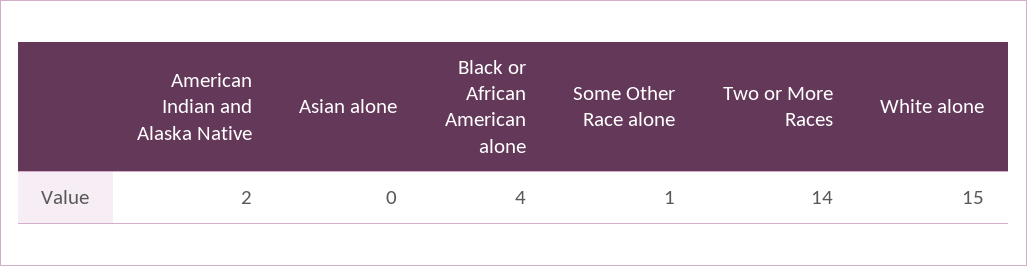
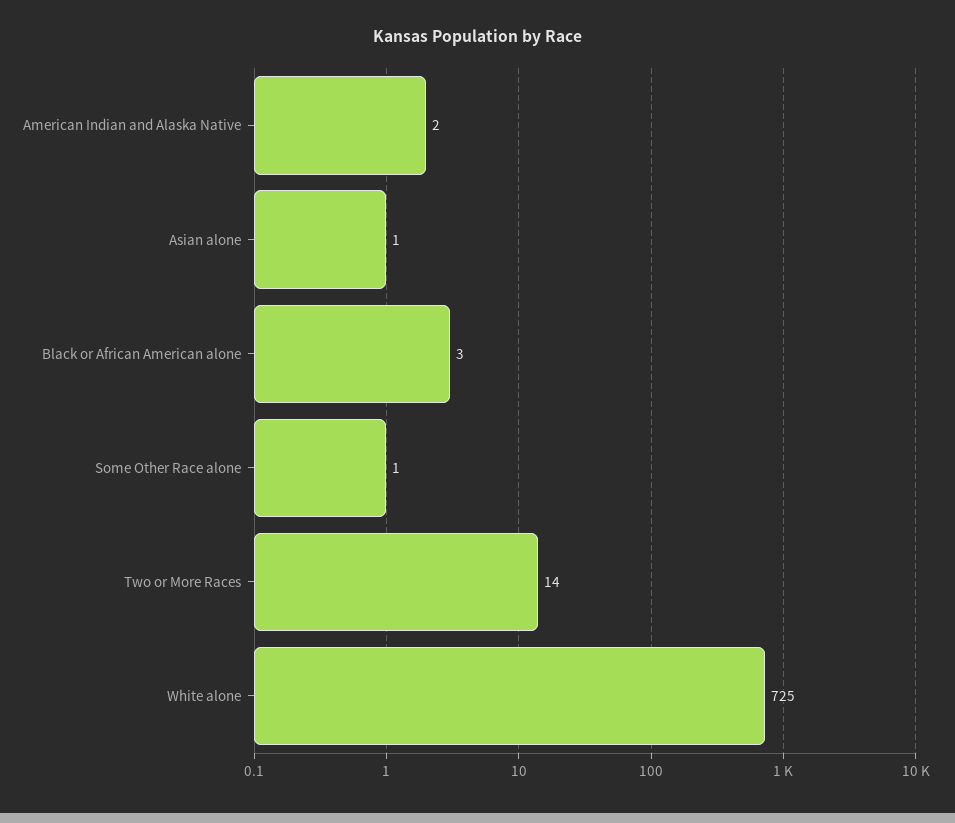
  {
    "American Indian and Alaska Native": 2,
-   "Asian alone": 0,
+   "Asian alone": 1,
-   "Black or African American alone": 4,
+   "Black or African American alone": 3,
    "Some Other Race alone": 1,
    "Two or More Races": 14,
-   "White alone": 15
+   "White alone": 725
  }

